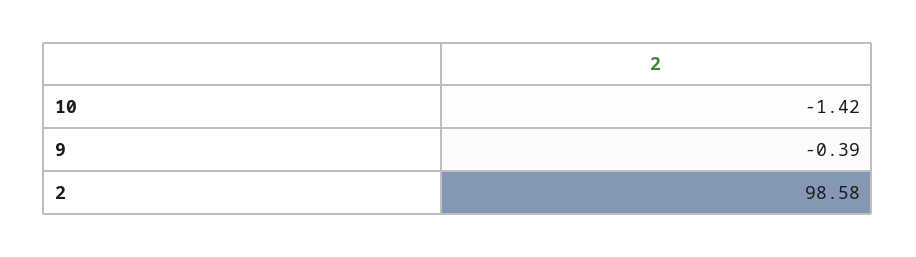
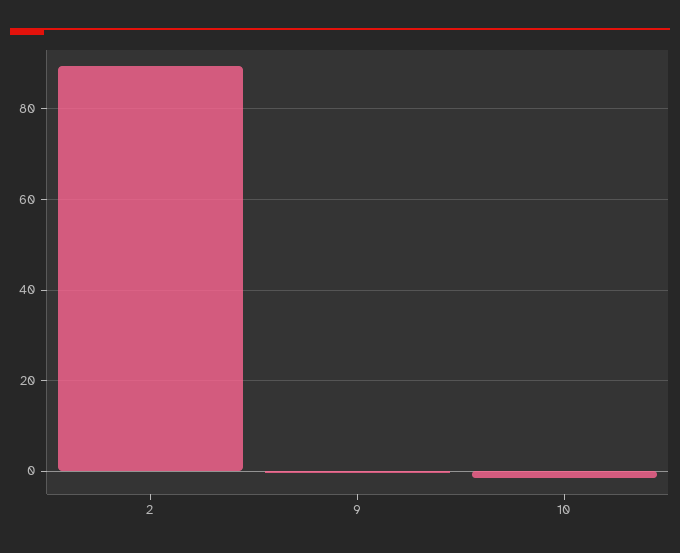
  {
    "10": -1.42,
    "9": -0.39,
-   "2": 98.58
+   "2": 90
  }

